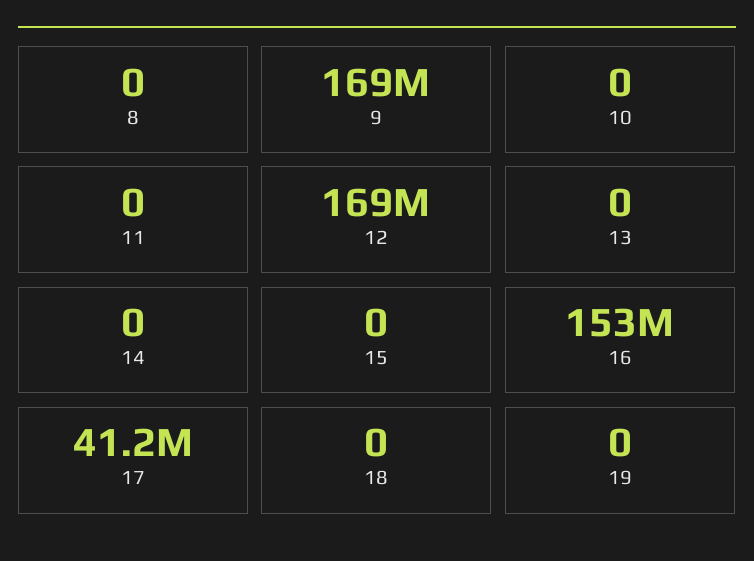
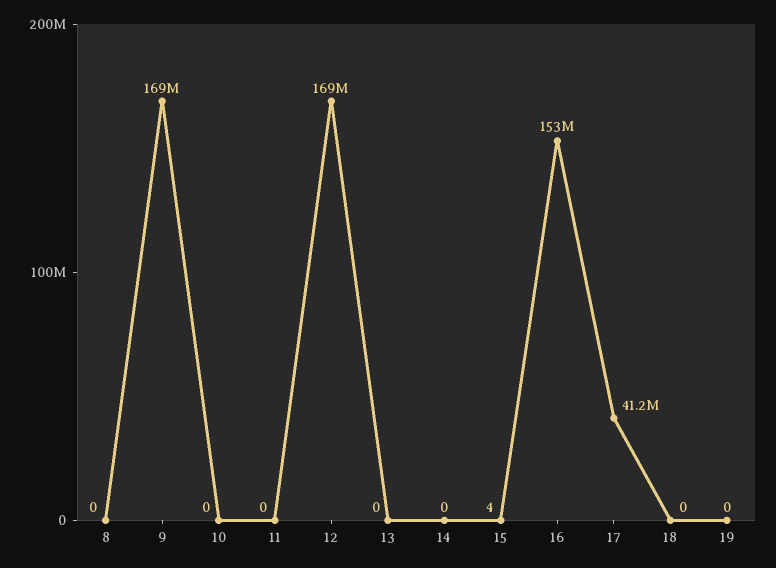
  {
    "8": 0,
    "9": 169000000,
    "10": 0,
    "11": 0,
    "12": 169000000,
    "13": 0,
    "14": 0,
-   "15": 0,
+   "15": 4,
    "16": 153000000,
    "17": 41200000,
    "18": 0,
    "19": 0
  }

